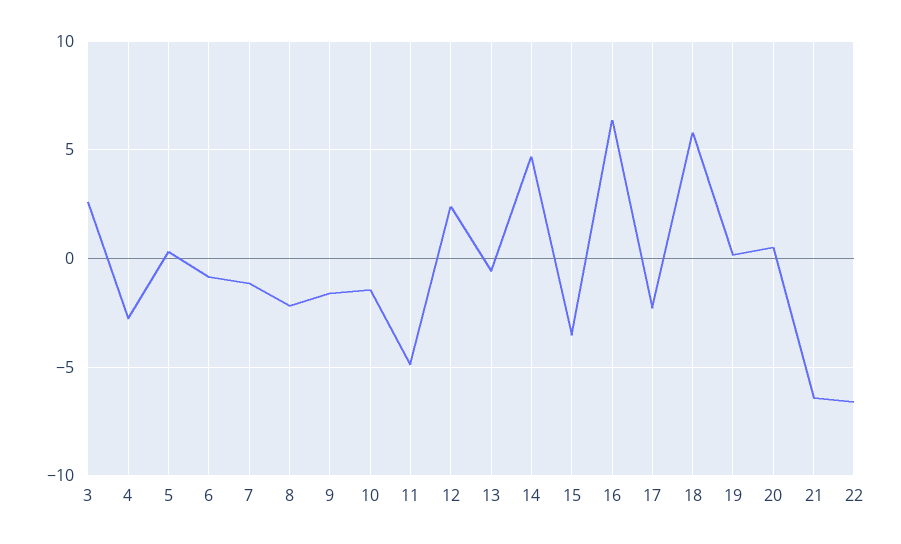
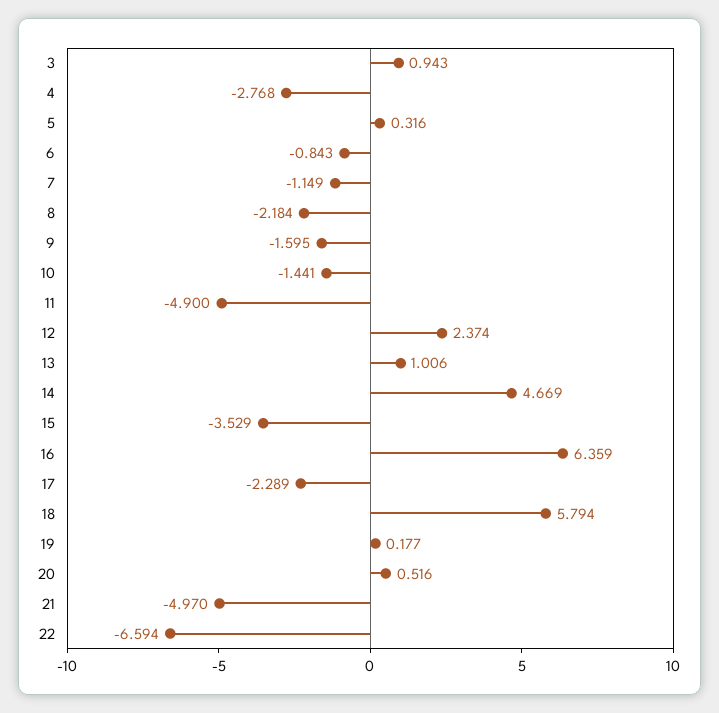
  {
-   "3": 2.5,
+   "3": 0.943,
    "4": -2.768,
    "5": 0.316,
    "6": -0.843,
    "7": -1.149,
    "8": -2.184,
    "9": -1.595,
    "10": -1.441,
    "11": -4.9,
    "12": 2.374,
-   "13": -0.5,
+   "13": 1.006,
    "14": 4.669,
    "15": -3.529,
    "16": 6.359,
    "17": -2.289,
    "18": 5.794,
    "19": 0.177,
    "20": 0.516,
-   "21": -6.5,
+   "21": -4.97,
    "22": -6.594
  }

